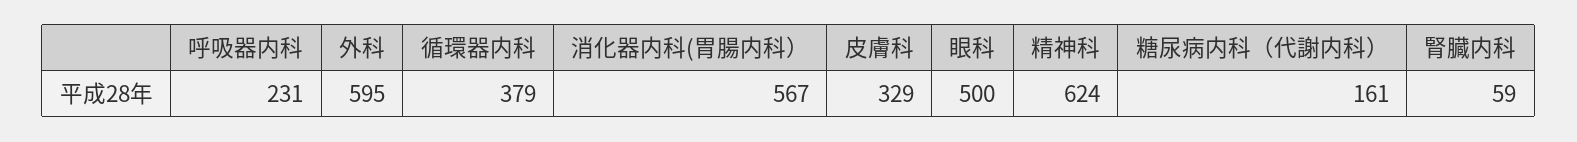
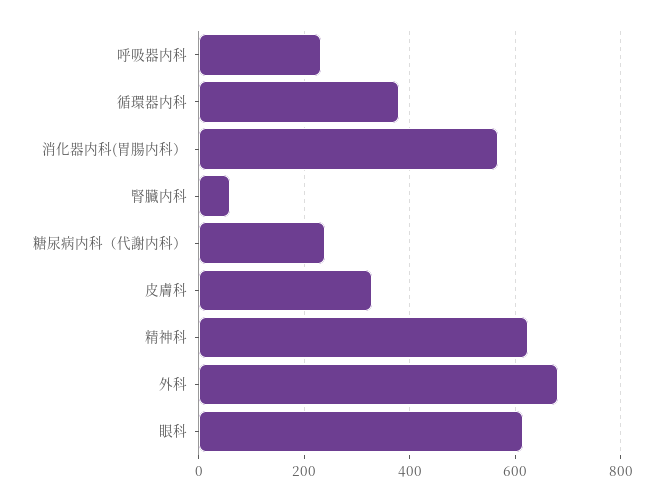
  {
    "呼吸器内科": 231,
-   "外科": 595,
+   "外科": 680,
    "循環器内科": 379,
    "消化器内科(胃腸内科）": 567,
    "皮膚科": 329,
-   "眼科": 500,
+   "眼科": 620,
    "精神科": 624,
-   "糖尿病内科（代謝内科）": 161,
+   "糖尿病内科（代謝内科）": 240,
    "腎臓内科": 59
  }

